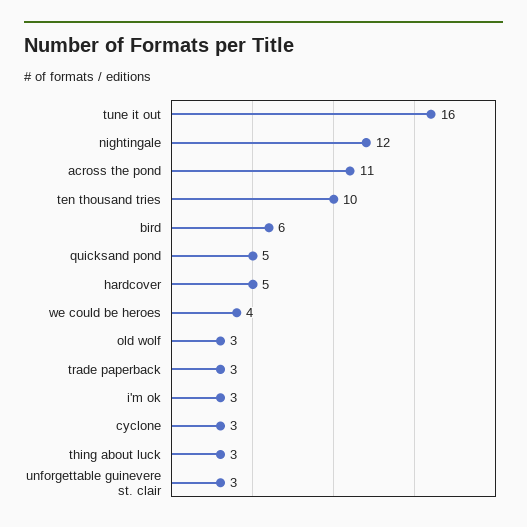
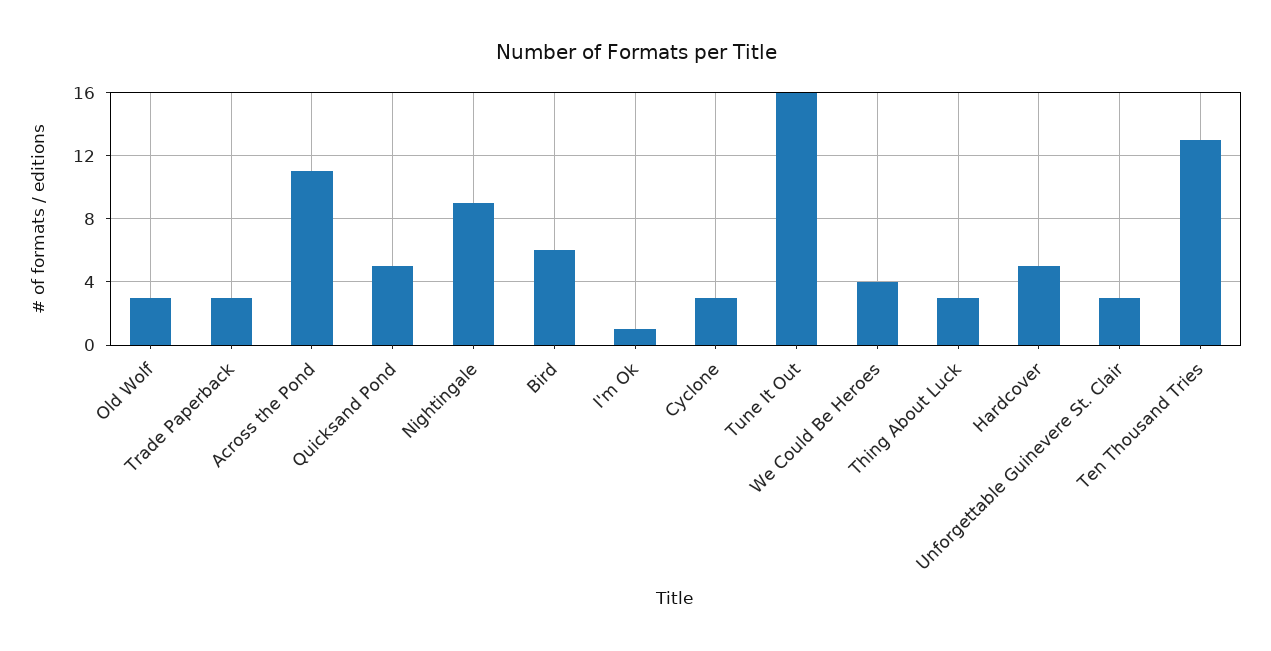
  {
    "tune it out": 16,
-   "nightingale": 12,
+   "nightingale": 9,
    "across the pond": 11,
-   "ten thousand tries": 10,
+   "ten thousand tries": 13,
    "bird": 6,
    "quicksand pond": 5,
    "hardcover": 5,
    "we could be heroes": 4,
    "old wolf": 3,
    "trade paperback": 3,
-   "i'm ok": 3,
+   "i'm ok": 1,
    "cyclone": 3,
    "thing about luck": 3,
    "unforgettable guinevere st. clair": 3
  }

